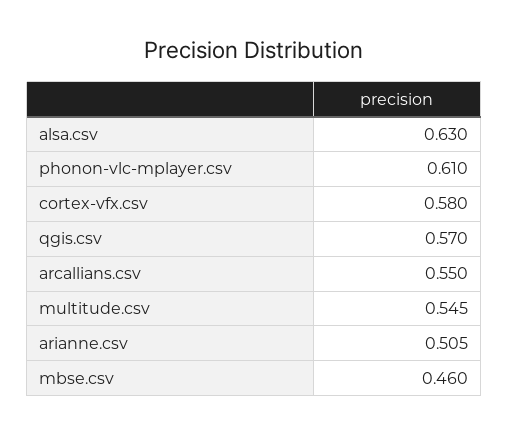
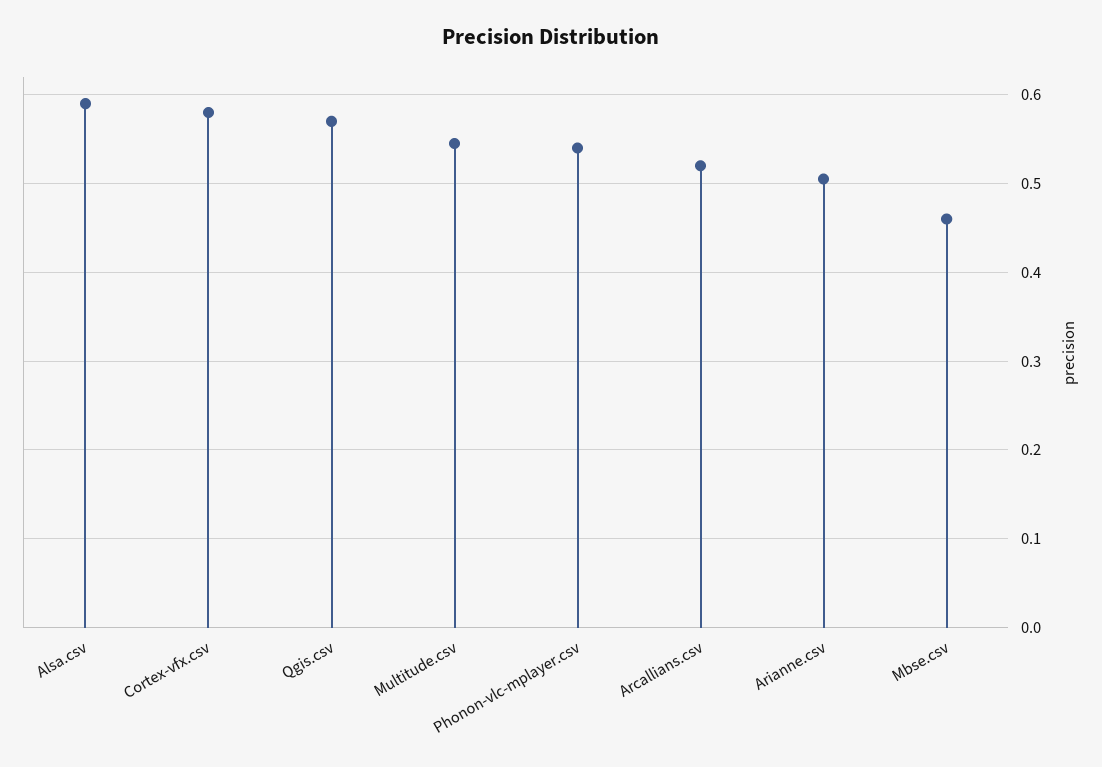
  {
-   "alsa.csv": 0.63,
+   "alsa.csv": 0.59,
-   "phonon-vlc-mplayer.csv": 0.61,
+   "phonon-vlc-mplayer.csv": 0.54,
    "cortex-vfx.csv": 0.58,
    "qgis.csv": 0.57,
-   "arcallians.csv": 0.55,
+   "arcallians.csv": 0.52,
    "multitude.csv": 0.545,
    "arianne.csv": 0.505,
    "mbse.csv": 0.46
  }

